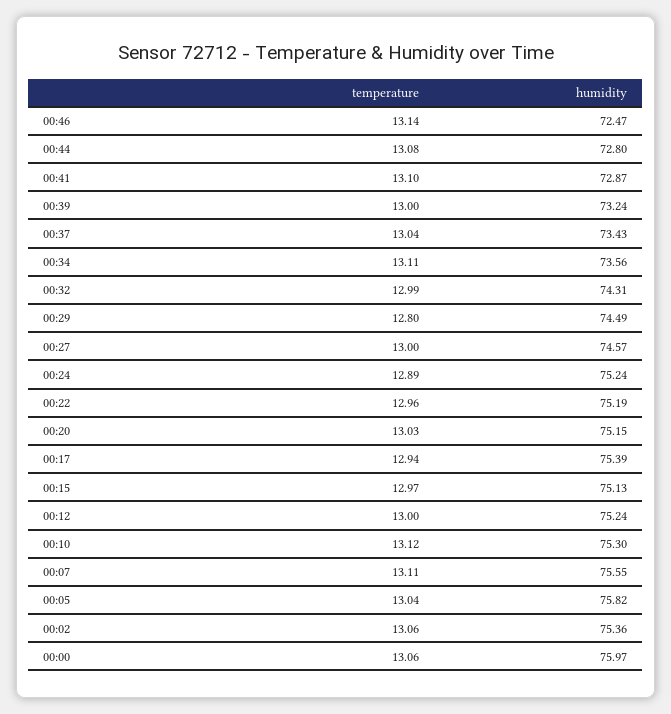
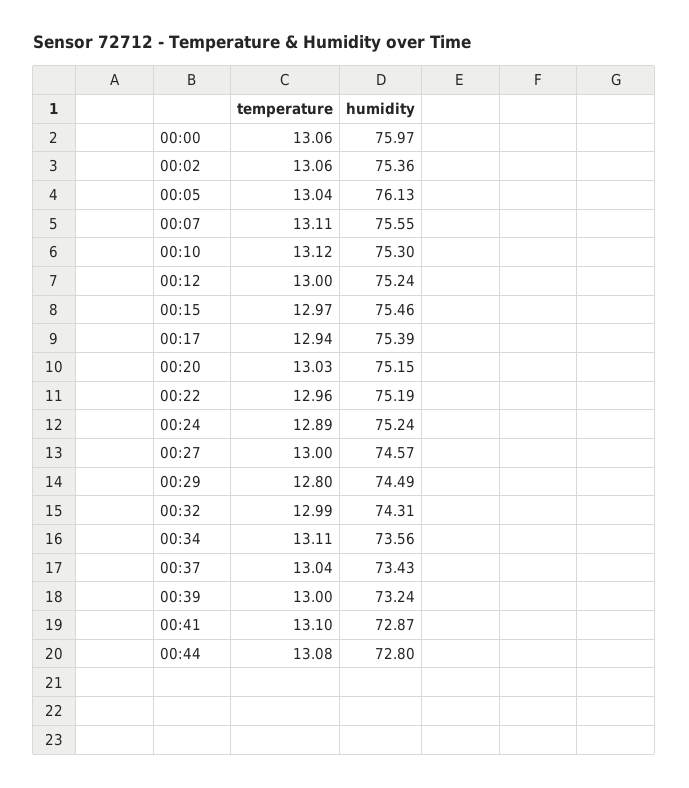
  {
    "temperature": {
-     "00:46": 13.14,
      "00:44": 13.08,
      "00:41": 13.1,
      "00:39": 13,
      "00:37": 13.04,
      "00:34": 13.11,
      "00:32": 12.99,
      "00:29": 12.8,
      "00:27": 13,
      "00:24": 12.89,
      "00:22": 12.96,
      "00:20": 13.03,
      "00:17": 12.94,
      "00:15": 12.97,
      "00:12": 13,
      "00:10": 13.12,
      "00:07": 13.11,
      "00:05": 13.04,
      "00:02": 13.06,
      "00:00": 13.06
    },
    "humidity": {
-     "00:46": 72.47,
      "00:44": 72.8,
      "00:41": 72.87,
      "00:39": 73.24,
      "00:37": 73.43,
      "00:34": 73.56,
      "00:32": 74.31,
      "00:29": 74.49,
      "00:27": 74.57,
      "00:24": 75.24,
      "00:22": 75.19,
      "00:20": 75.15,
      "00:17": 75.39,
-     "00:15": 75.13,
+     "00:15": 75.46,
      "00:12": 75.24,
      "00:10": 75.3,
      "00:07": 75.55,
-     "00:05": 75.82,
+     "00:05": 76.13,
      "00:02": 75.36,
      "00:00": 75.97
    }
  }

